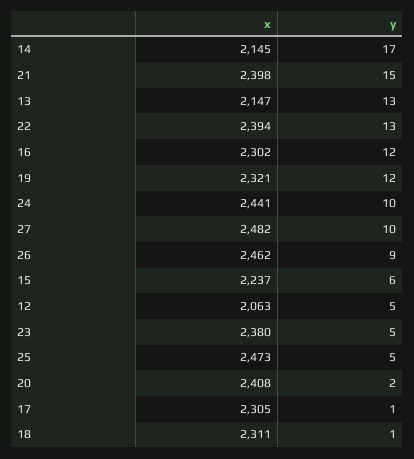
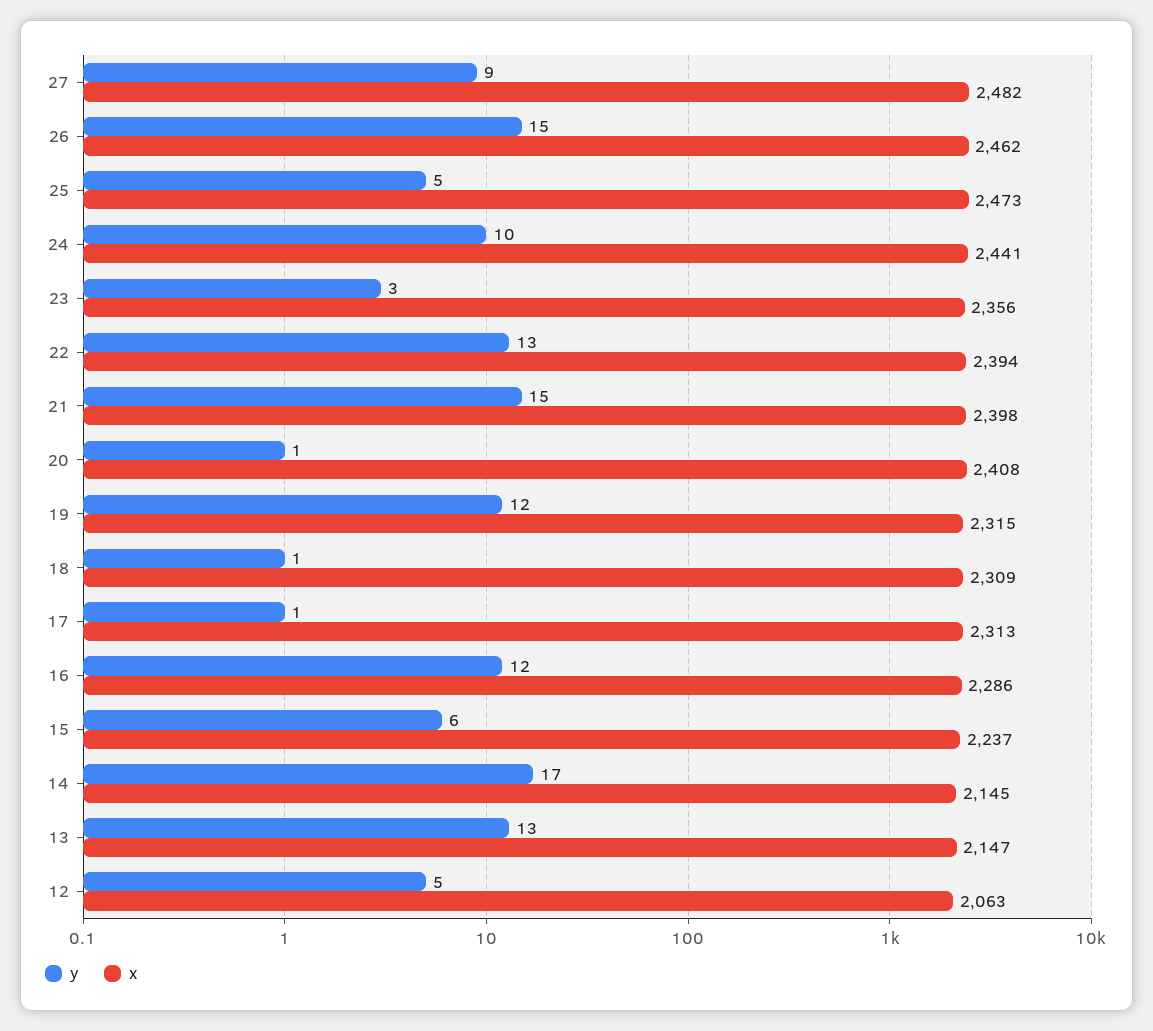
  {
    "x": {
      "14": 2145,
      "21": 2398,
      "13": 2147,
      "22": 2394,
-     "16": 2302,
+     "16": 2286,
-     "19": 2321,
+     "19": 2315,
      "24": 2441,
      "27": 2482,
      "26": 2462,
      "15": 2237,
      "12": 2063,
-     "23": 2380,
+     "23": 2356,
      "25": 2473,
      "20": 2408,
-     "17": 2305,
+     "17": 2313,
-     "18": 2311
+     "18": 2309
    },
    "y": {
      "14": 17,
      "21": 15,
      "13": 13,
      "22": 13,
      "16": 12,
      "19": 12,
      "24": 10,
-     "27": 10,
+     "27": 9,
-     "26": 9,
+     "26": 15,
      "15": 6,
      "12": 5,
-     "23": 5,
+     "23": 3,
      "25": 5,
-     "20": 2,
+     "20": 1,
      "17": 1,
      "18": 1
    }
  }

